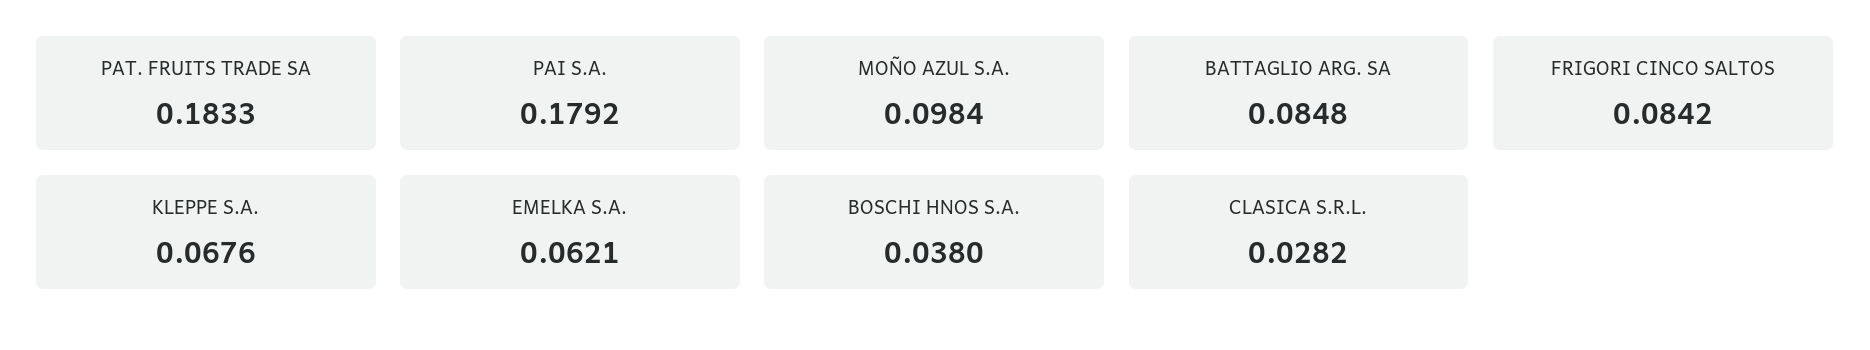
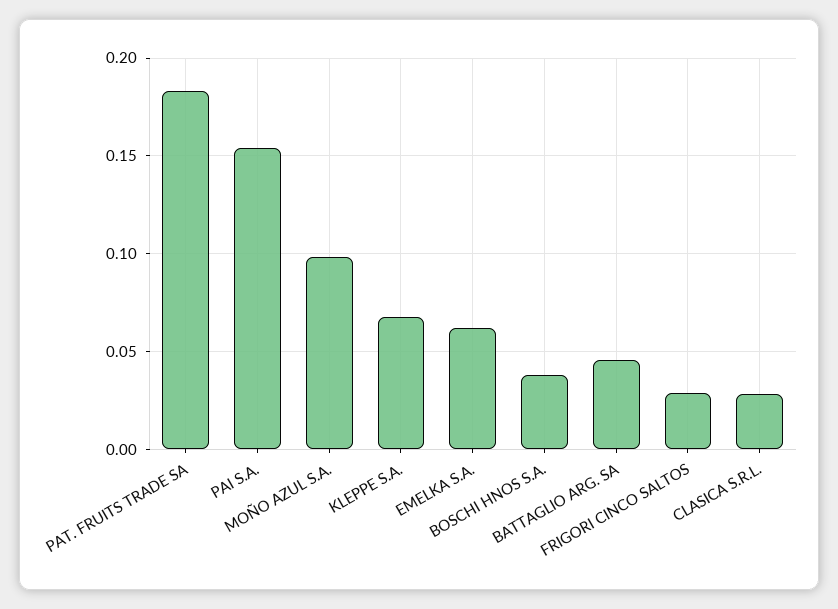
  {
    "PAT. FRUITS TRADE SA": 0.1833,
-   "PAI S.A.": 0.1792,
+   "PAI S.A.": 0.155,
    "MOÑO AZUL S.A.": 0.0984,
-   "BATTAGLIO ARG. SA": 0.0848,
+   "BATTAGLIO ARG. SA": 0.045,
-   "FRIGORI CINCO SALTOS": 0.0842,
+   "FRIGORI CINCO SALTOS": 0.03,
    "KLEPPE S.A.": 0.0676,
    "EMELKA S.A.": 0.0621,
    "BOSCHI HNOS S.A.": 0.038,
    "CLASICA S.R.L.": 0.0282
  }

